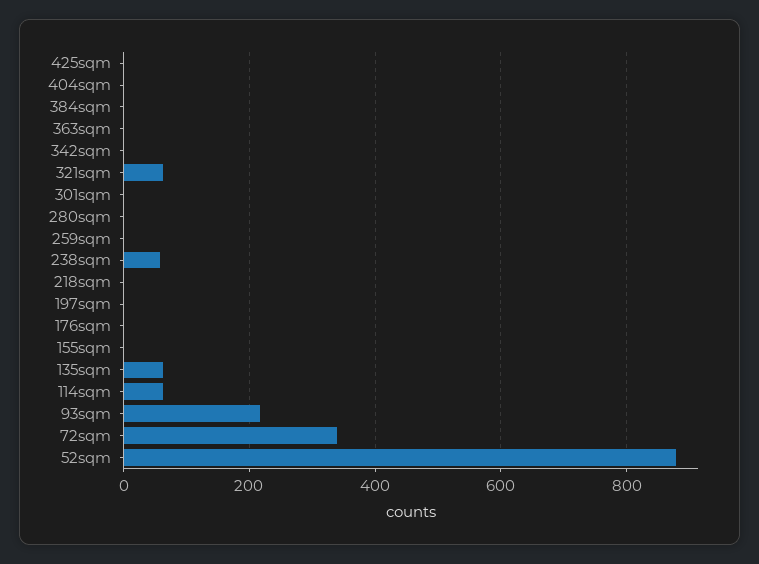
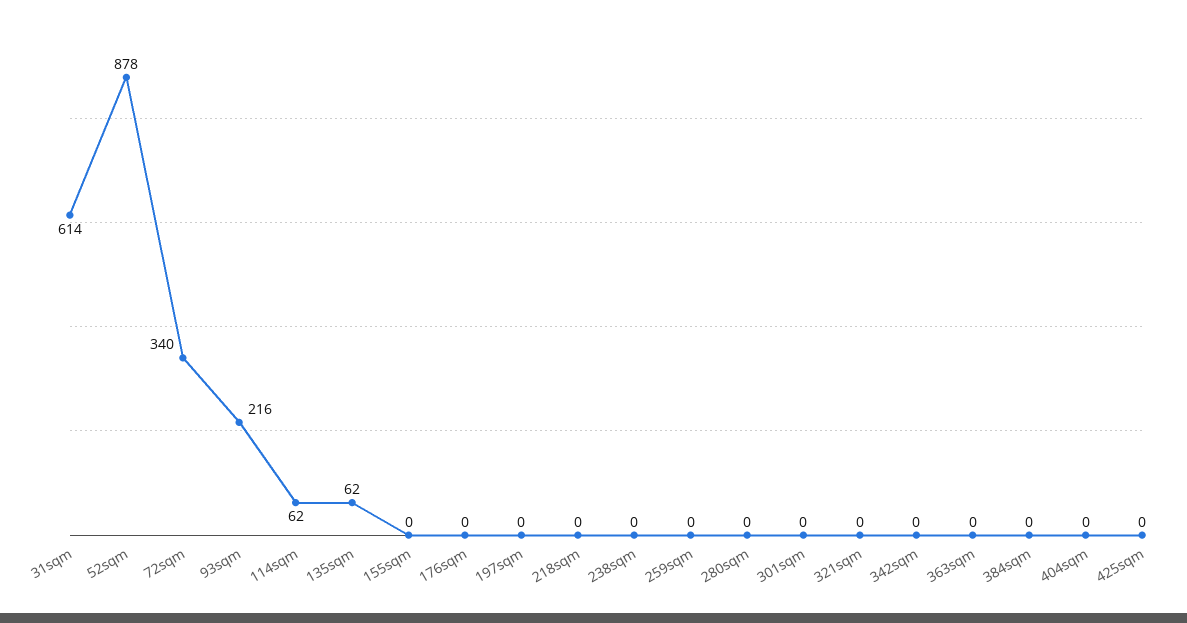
  {
    "425sqm": 0,
    "404sqm": 0,
    "384sqm": 0,
    "363sqm": 0,
    "342sqm": 0,
-   "321sqm": 60,
+   "321sqm": 0,
    "301sqm": 0,
    "280sqm": 0,
    "259sqm": 0,
-   "238sqm": 60,
+   "238sqm": 0,
    "218sqm": 0,
    "197sqm": 0,
    "176sqm": 0,
    "155sqm": 0,
    "135sqm": 62,
    "114sqm": 62,
    "93sqm": 216,
    "72sqm": 340,
-   "52sqm": 878
+   "52sqm": 878,
+   "31sqm": 614
  }

